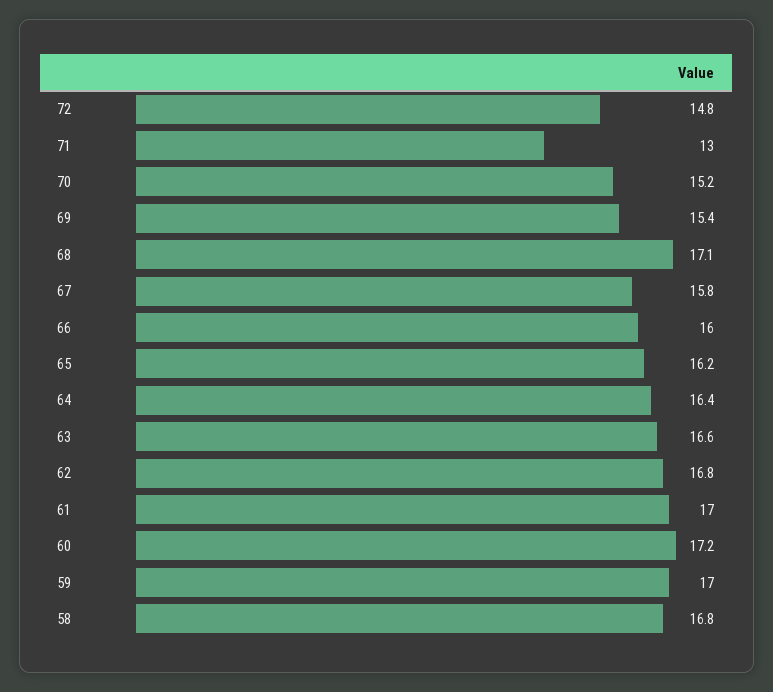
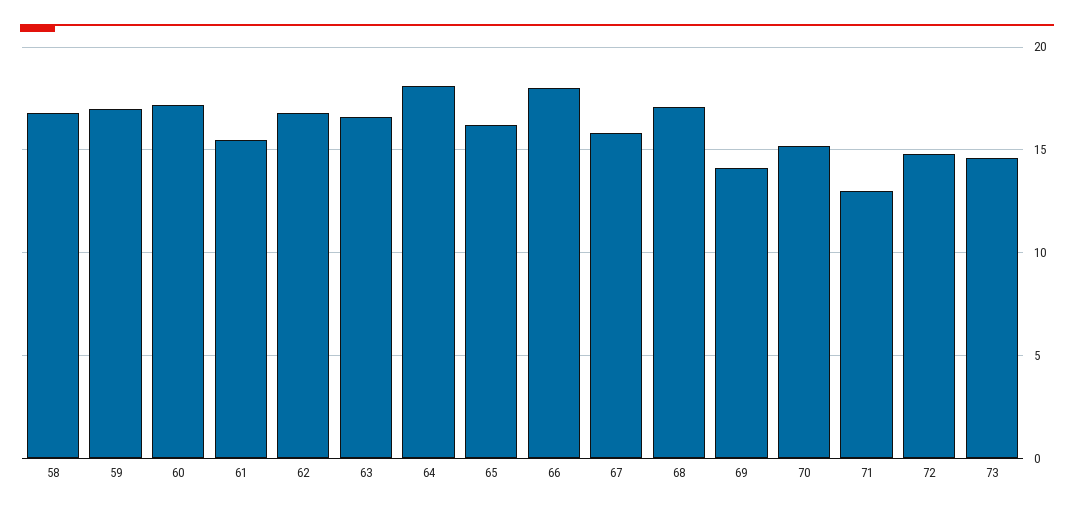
  {
    "72": 14.8,
    "71": 13,
    "70": 15.2,
-   "69": 15.4,
+   "69": 14,
    "68": 17.1,
    "67": 15.8,
-   "66": 16,
+   "66": 18,
    "65": 16.2,
-   "64": 16.4,
+   "64": 18,
    "63": 16.6,
    "62": 16.8,
-   "61": 17,
+   "61": 15.5,
    "60": 17.2,
    "59": 17,
-   "58": 16.8
+   "58": 16.8,
+   "73": 14.5
  }

